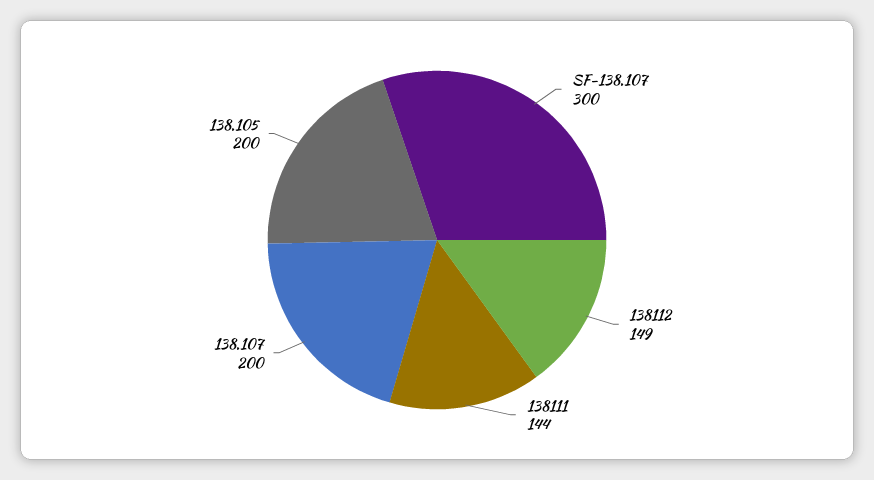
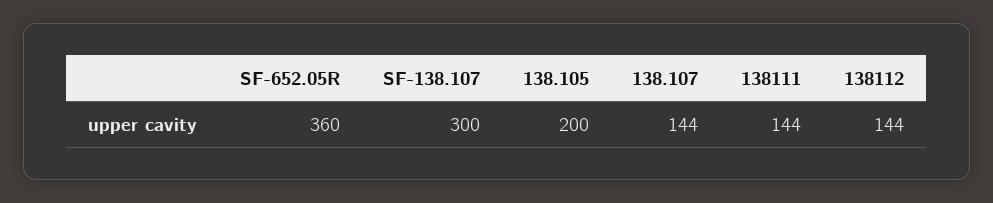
  {
    "SF-138.107": 300,
-   "138112": 149,
+   "138112": 144,
    "138111": 144,
-   "138.107": 200,
+   "138.107": 144,
-   "138.105": 200
+   "138.105": 200,
+   "SF-652.05R": 360
  }

